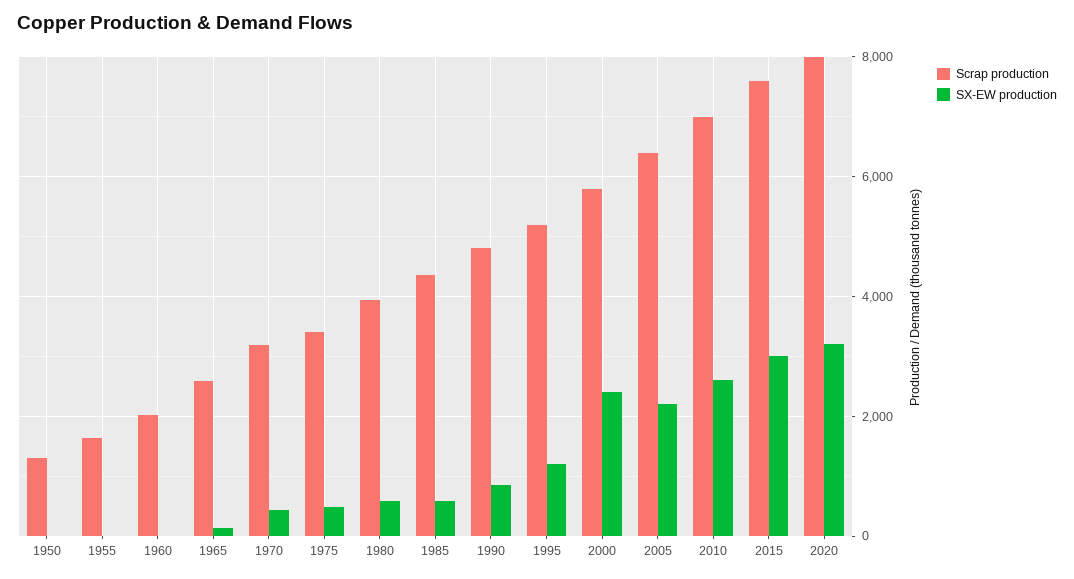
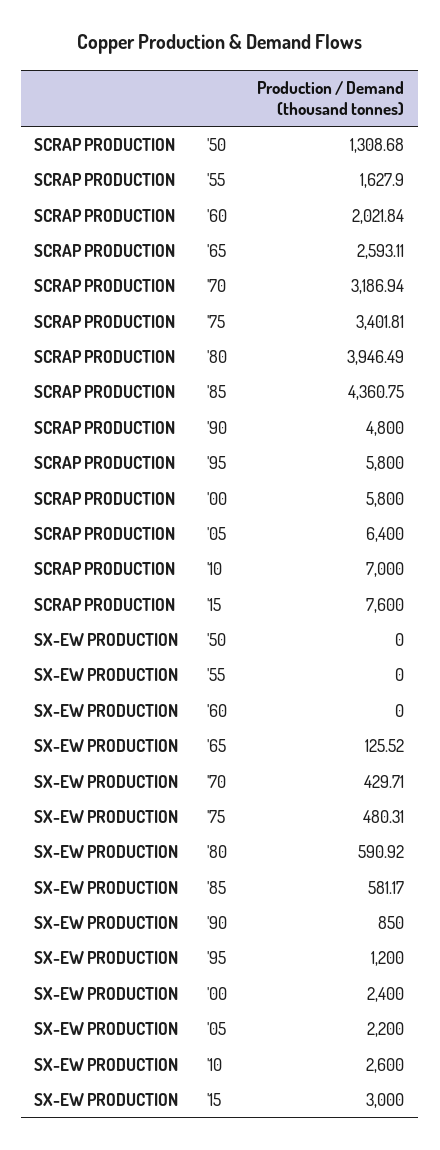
  {
    "Scrap production": {
      "1950": 1308.68,
      "1955": 1627.9,
      "1960": 2021.84,
      "1965": 2593.11,
      "1970": 3186.94,
      "1975": 3401.81,
      "1980": 3946.49,
      "1985": 4360.75,
      "1990": 4800,
-     "1995": 5200,
+     "1995": 5800,
      "2000": 5800,
      "2005": 6400,
      "2010": 7000,
-     "2015": 7600,
+     "2015": 7600
-     "2020": 8000
    },
    "SX-EW production": {
      "1950": 0,
      "1955": 0,
      "1960": 0,
      "1965": 125.52,
      "1970": 429.71,
      "1975": 480.31,
      "1980": 590.92,
      "1985": 581.17,
      "1990": 850,
      "1995": 1200,
      "2000": 2400,
      "2005": 2200,
      "2010": 2600,
-     "2015": 3000,
+     "2015": 3000
-     "2020": 3200
    }
  }

